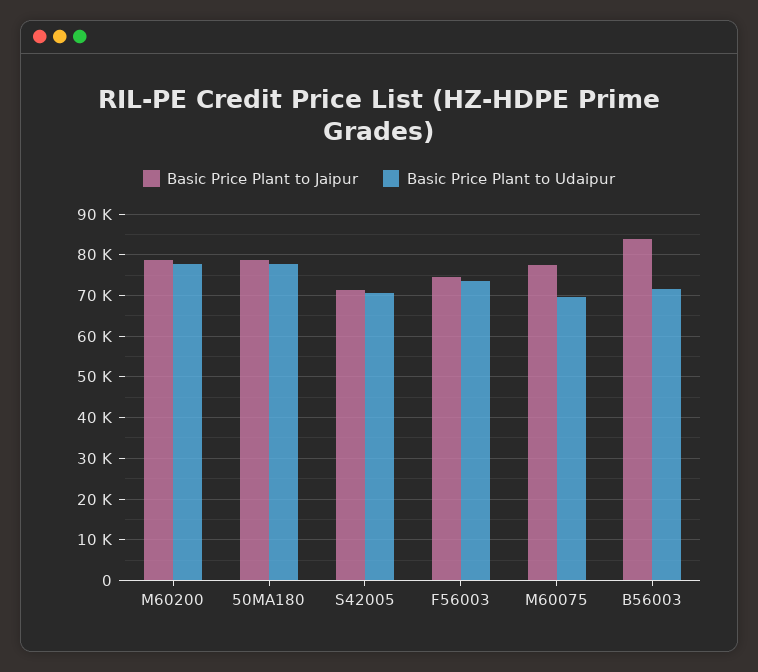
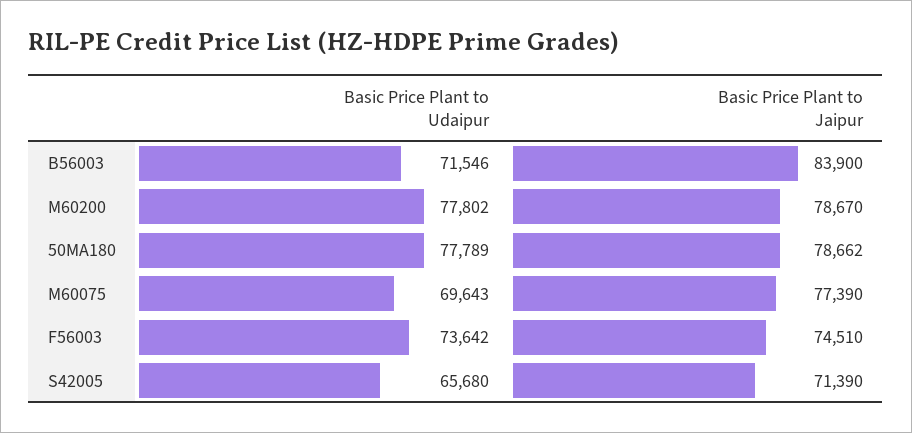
  {
    "Basic Price Plant to Jaipur": {
      "M60200": 78670,
      "50MA180": 78662,
      "S42005": 71390,
      "F56003": 74510,
      "M60075": 77390,
      "B56003": 83900
    },
    "Basic Price Plant to Udaipur": {
      "M60200": 77802,
      "50MA180": 77789,
-     "S42005": 70000,
+     "S42005": 65680,
      "F56003": 73642,
      "M60075": 69643,
      "B56003": 71546
    }
  }

